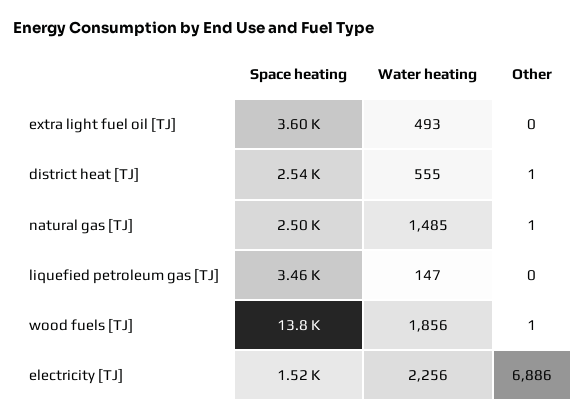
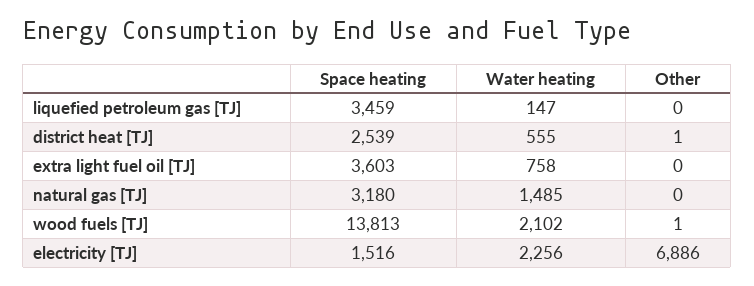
  {
    "Space heating": {
      "extra light fuel oil [TJ]": 3603,
      "district heat [TJ]": 2539,
-     "natural gas [TJ]": 2500,
+     "natural gas [TJ]": 3180,
      "liquefied petroleum gas [TJ]": 3459,
      "wood fuels [TJ]": 13813,
      "electricity [TJ]": 1516
    },
    "Water heating": {
-     "extra light fuel oil [TJ]": 493,
+     "extra light fuel oil [TJ]": 758,
      "district heat [TJ]": 555,
      "natural gas [TJ]": 1485,
      "liquefied petroleum gas [TJ]": 147,
-     "wood fuels [TJ]": 1856,
+     "wood fuels [TJ]": 2102,
      "electricity [TJ]": 2256
    },
    "Other": {
      "extra light fuel oil [TJ]": 0,
      "district heat [TJ]": 1,
-     "natural gas [TJ]": 1,
+     "natural gas [TJ]": 0,
      "liquefied petroleum gas [TJ]": 0,
      "wood fuels [TJ]": 1,
      "electricity [TJ]": 6886
    }
  }

